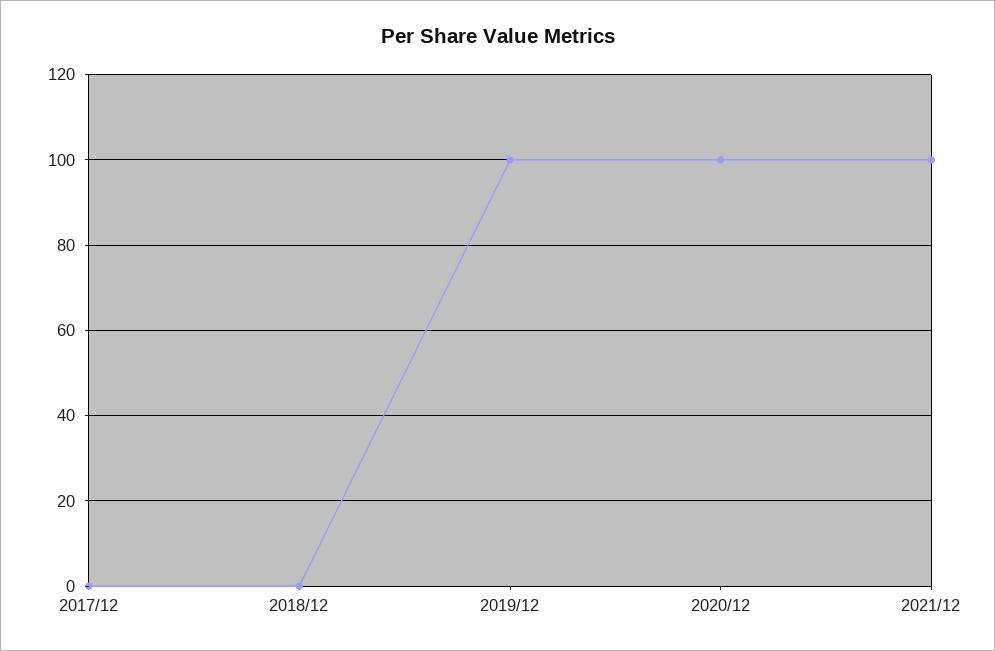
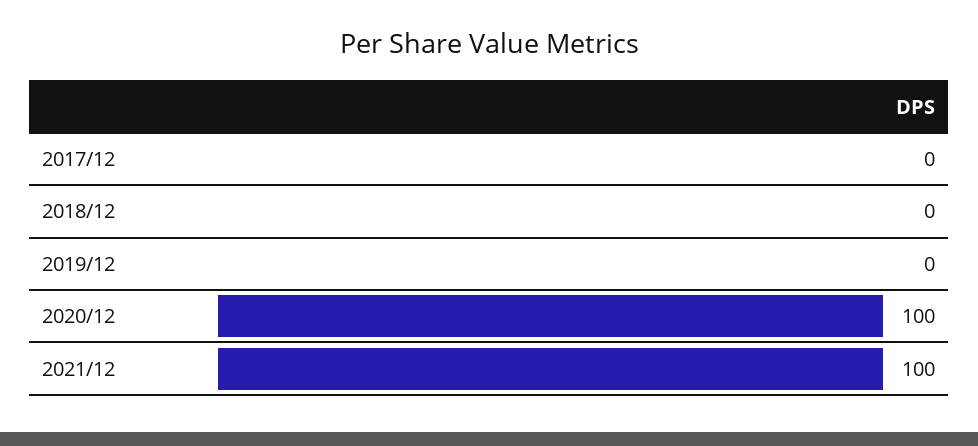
  {
    "2017/12": 0,
    "2018/12": 0,
-   "2019/12": 100,
+   "2019/12": 0,
    "2020/12": 100,
    "2021/12": 100
  }

